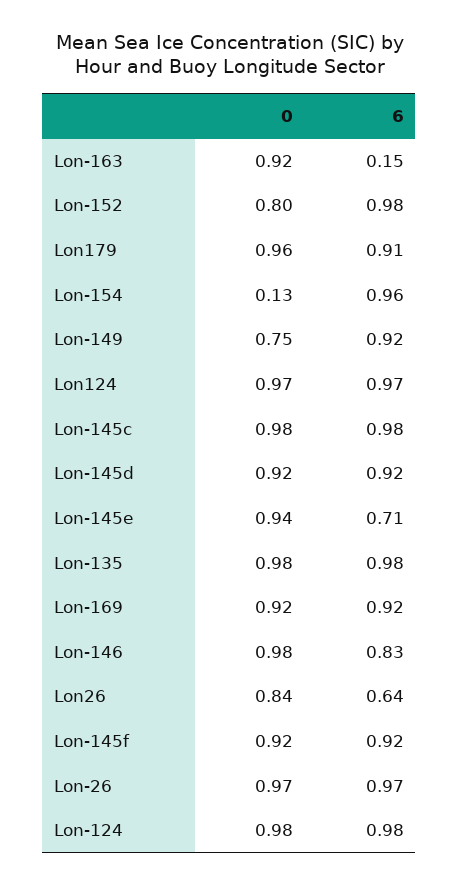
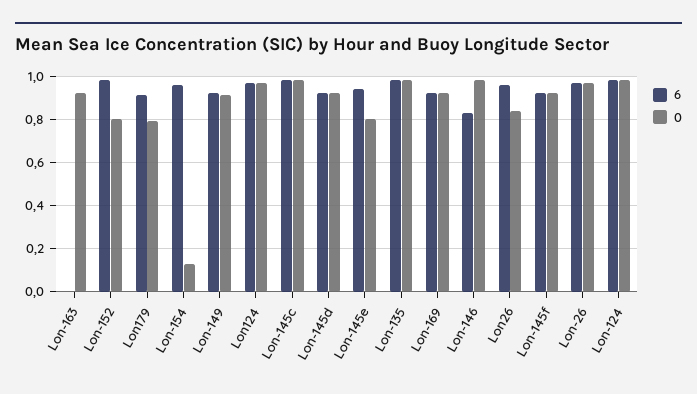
  {
    "0": {
      "Lon-163": 0.92,
      "Lon-152": 0.8,
-     "Lon179": 0.96,
+     "Lon179": 0.8,
      "Lon-154": 0.13,
-     "Lon-149": 0.75,
+     "Lon-149": 0.9,
      "Lon124": 0.97,
      "Lon-145c": 0.98,
      "Lon-145d": 0.92,
-     "Lon-145e": 0.94,
+     "Lon-145e": 0.8,
      "Lon-135": 0.98,
      "Lon-169": 0.92,
      "Lon-146": 0.98,
      "Lon26": 0.84,
      "Lon-145f": 0.92,
      "Lon-26": 0.97,
      "Lon-124": 0.98
    },
    "6": {
-     "Lon-163": 0.15,
+     "Lon-163": 0,
      "Lon-152": 0.98,
      "Lon179": 0.91,
      "Lon-154": 0.96,
      "Lon-149": 0.92,
      "Lon124": 0.97,
      "Lon-145c": 0.98,
      "Lon-145d": 0.92,
-     "Lon-145e": 0.71,
+     "Lon-145e": 0.95,
      "Lon-135": 0.98,
      "Lon-169": 0.92,
      "Lon-146": 0.83,
-     "Lon26": 0.64,
+     "Lon26": 0.95,
      "Lon-145f": 0.92,
      "Lon-26": 0.97,
      "Lon-124": 0.98
    }
  }

